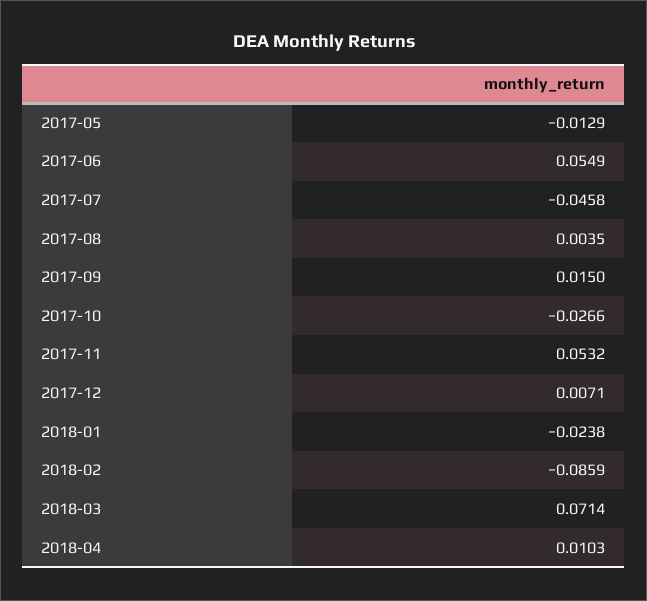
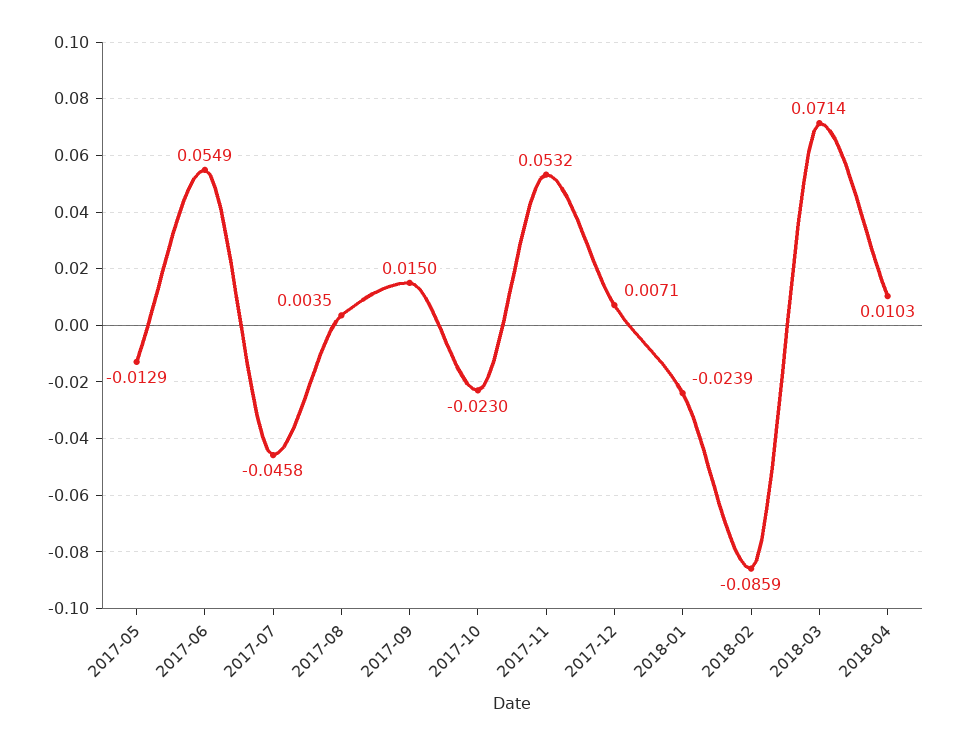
  {
    "2017-05": -0.0129,
    "2017-06": 0.0549,
    "2017-07": -0.0458,
    "2017-08": 0.0035,
    "2017-09": 0.015,
-   "2017-10": -0.0266,
+   "2017-10": -0.023,
    "2017-11": 0.0532,
    "2017-12": 0.0071,
-   "2018-01": -0.0238,
+   "2018-01": -0.0239,
    "2018-02": -0.0859,
    "2018-03": 0.0714,
    "2018-04": 0.0103
  }

